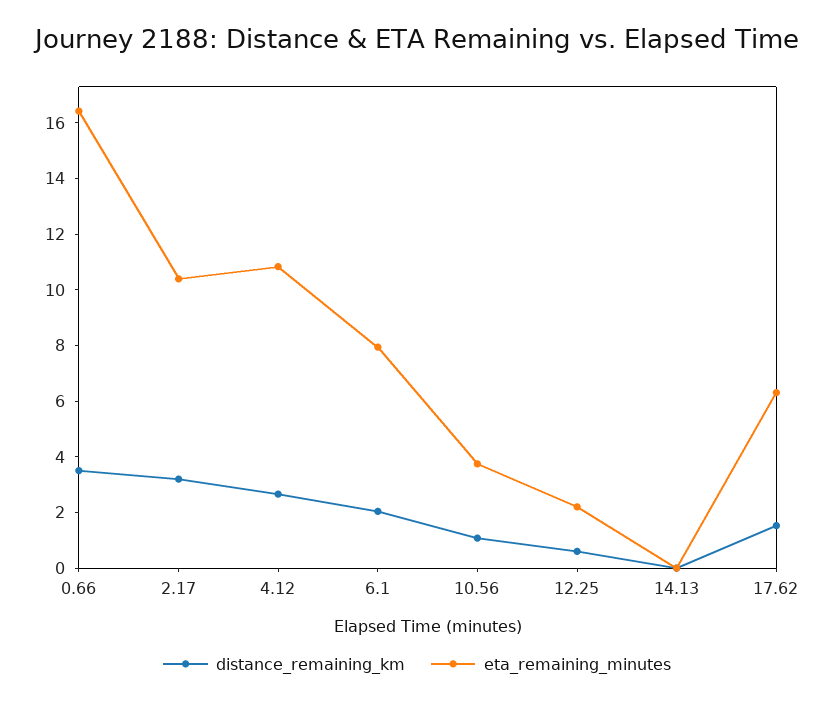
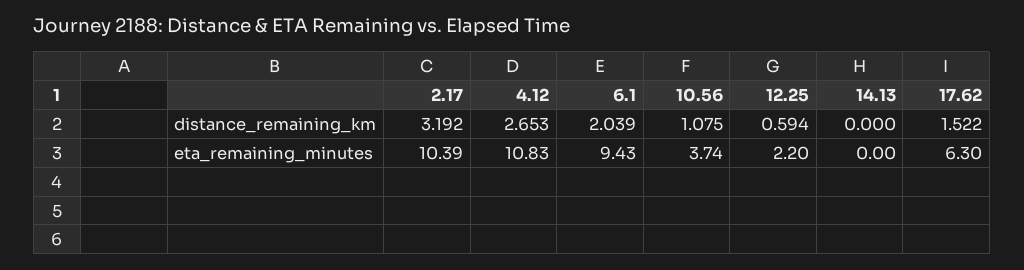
  {
    "distance_remaining_km": {
-     "0.66": 3.5,
      "2.17": 3.192,
      "4.12": 2.653,
      "6.1": 2.039,
      "10.56": 1.075,
      "12.25": 0.594,
      "14.13": 0,
      "17.62": 1.522
    },
    "eta_remaining_minutes": {
-     "0.66": 16.5,
      "2.17": 10.39,
      "4.12": 10.83,
-     "6.1": 8,
+     "6.1": 9.43,
      "10.56": 3.74,
      "12.25": 2.2,
      "14.13": 0,
      "17.62": 6.3
    }
  }

